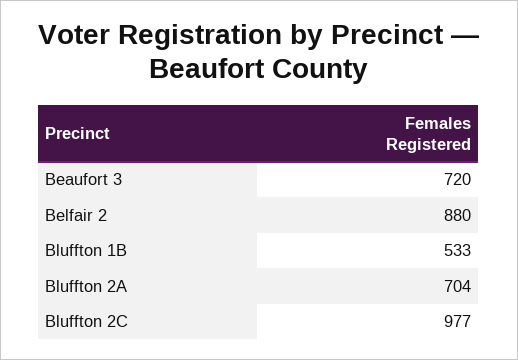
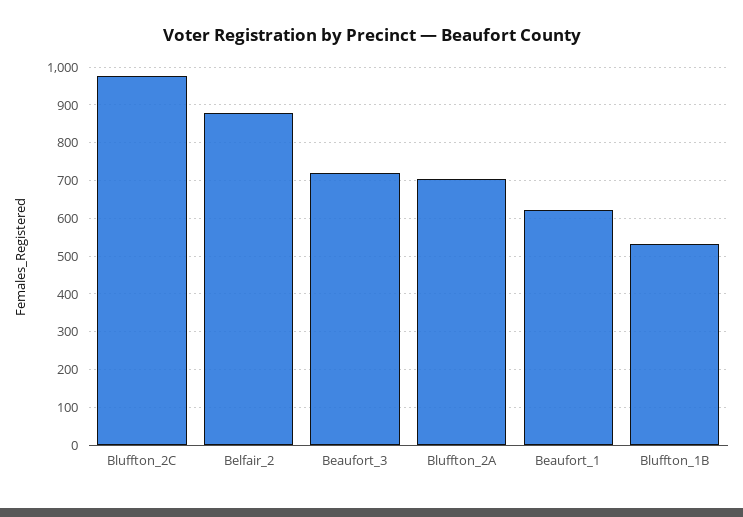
  {
    "Beaufort 3": 720,
    "Belfair 2": 880,
    "Bluffton 1B": 533,
    "Bluffton 2A": 704,
-   "Bluffton 2C": 977
+   "Bluffton 2C": 977,
+   "Beaufort_1": 620
  }

